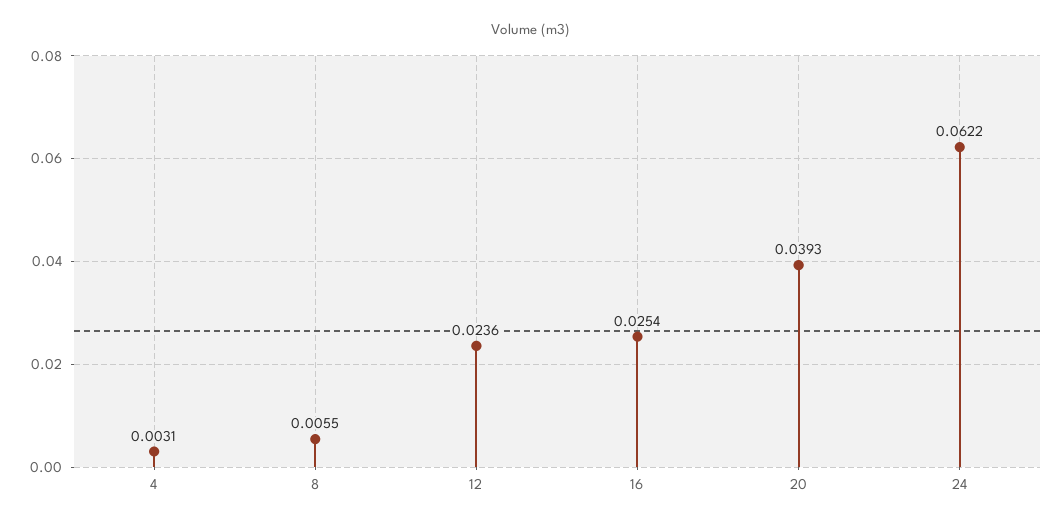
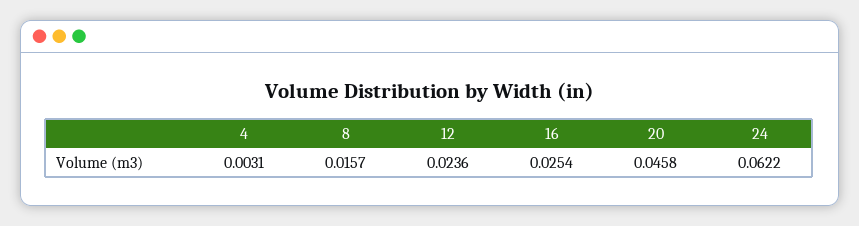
  {
    "4": 0.0031,
-   "8": 0.0055,
+   "8": 0.0157,
    "12": 0.0236,
    "16": 0.0254,
-   "20": 0.0393,
+   "20": 0.0458,
    "24": 0.0622
  }

